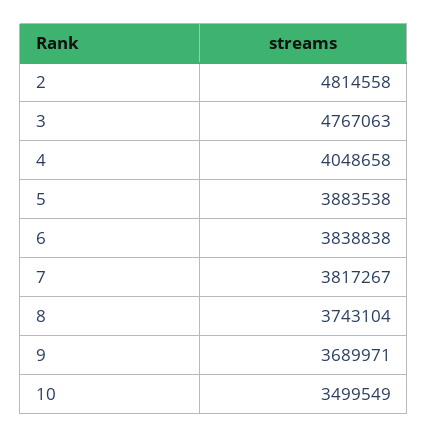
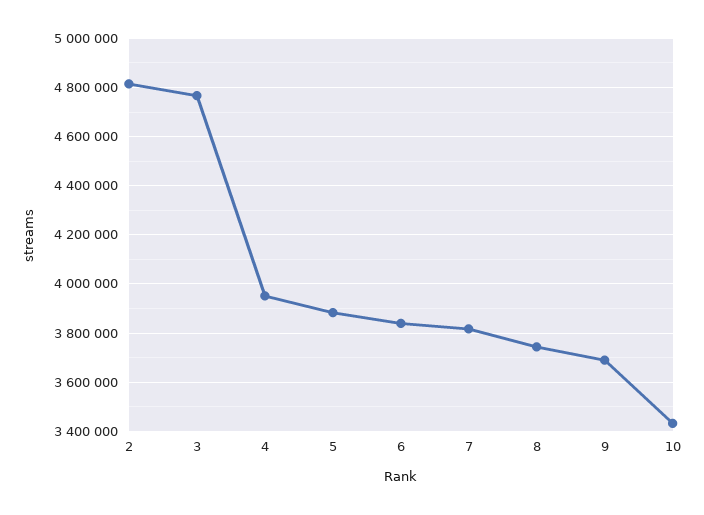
  {
    "2": 4814558,
    "3": 4767063,
-   "4": 4048658,
+   "4": 3950000,
    "5": 3883538,
    "6": 3838838,
    "7": 3817267,
    "8": 3743104,
    "9": 3689971,
-   "10": 3499549
+   "10": 3425000
  }

